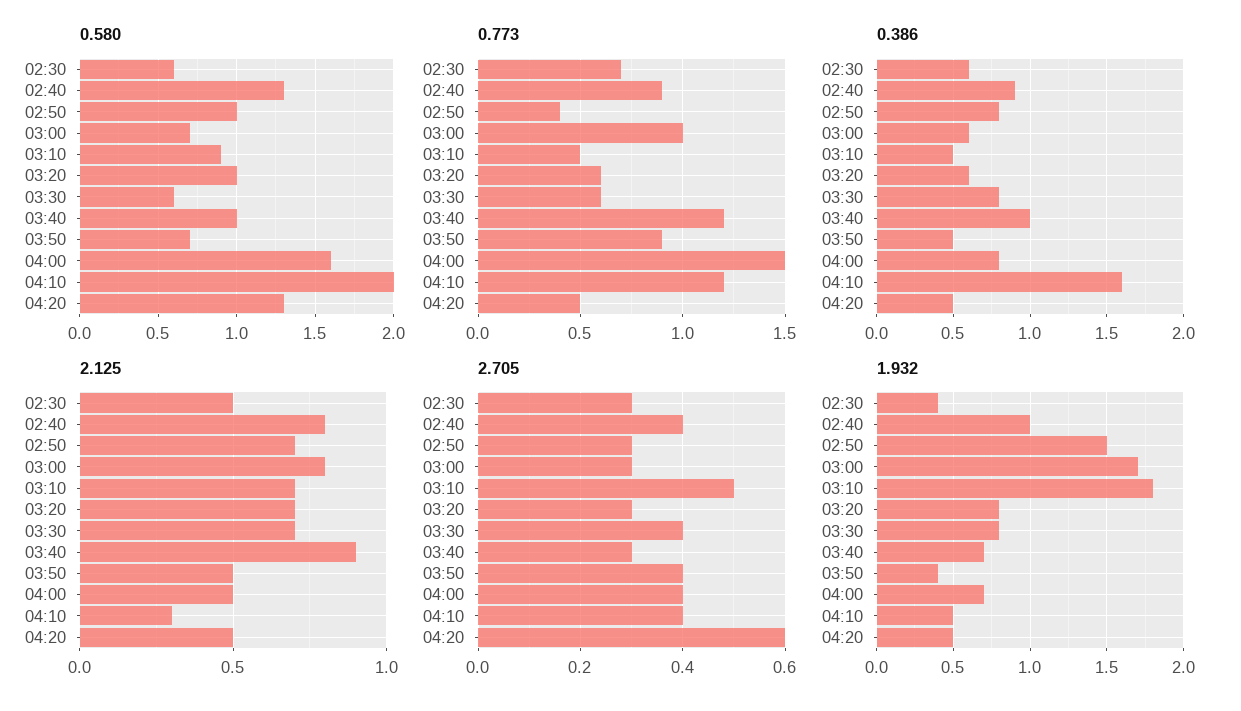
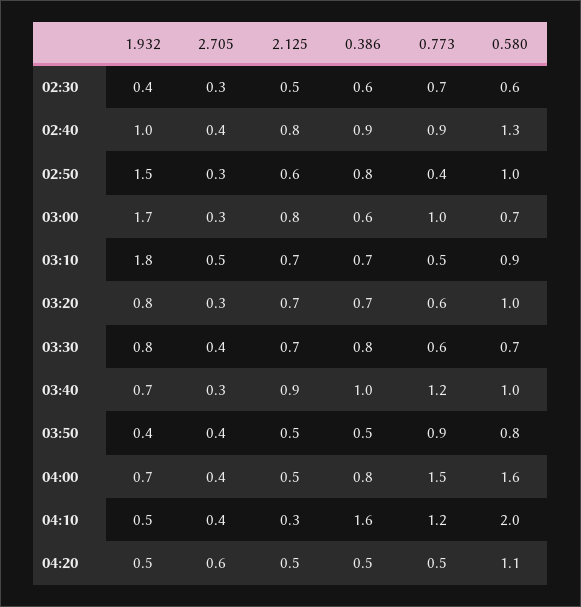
  {
    "0.580": {
      "02:30": 0.6,
      "02:40": 1.3,
      "02:50": 1,
      "03:00": 0.7,
      "03:10": 0.9,
      "03:20": 1,
-     "03:30": 0.6,
+     "03:30": 0.7,
      "03:40": 1,
-     "03:50": 0.7,
+     "03:50": 0.8,
      "04:00": 1.6,
      "04:10": 2,
-     "04:20": 1.3
+     "04:20": 1.1
    },
    "0.773": {
      "02:30": 0.7,
      "02:40": 0.9,
      "02:50": 0.4,
      "03:00": 1,
      "03:10": 0.5,
      "03:20": 0.6,
      "03:30": 0.6,
      "03:40": 1.2,
      "03:50": 0.9,
      "04:00": 1.5,
      "04:10": 1.2,
      "04:20": 0.5
    },
    "0.386": {
      "02:30": 0.6,
      "02:40": 0.9,
      "02:50": 0.8,
      "03:00": 0.6,
-     "03:10": 0.5,
+     "03:10": 0.7,
-     "03:20": 0.6,
+     "03:20": 0.7,
      "03:30": 0.8,
      "03:40": 1,
      "03:50": 0.5,
      "04:00": 0.8,
      "04:10": 1.6,
      "04:20": 0.5
    },
    "2.125": {
      "02:30": 0.5,
      "02:40": 0.8,
-     "02:50": 0.7,
+     "02:50": 0.6,
      "03:00": 0.8,
      "03:10": 0.7,
      "03:20": 0.7,
      "03:30": 0.7,
      "03:40": 0.9,
      "03:50": 0.5,
      "04:00": 0.5,
      "04:10": 0.3,
      "04:20": 0.5
    },
    "2.705": {
      "02:30": 0.3,
      "02:40": 0.4,
      "02:50": 0.3,
      "03:00": 0.3,
      "03:10": 0.5,
      "03:20": 0.3,
      "03:30": 0.4,
      "03:40": 0.3,
      "03:50": 0.4,
      "04:00": 0.4,
      "04:10": 0.4,
      "04:20": 0.6
    },
    "1.932": {
      "02:30": 0.4,
      "02:40": 1,
      "02:50": 1.5,
      "03:00": 1.7,
      "03:10": 1.8,
      "03:20": 0.8,
      "03:30": 0.8,
      "03:40": 0.7,
      "03:50": 0.4,
      "04:00": 0.7,
      "04:10": 0.5,
      "04:20": 0.5
    }
  }

